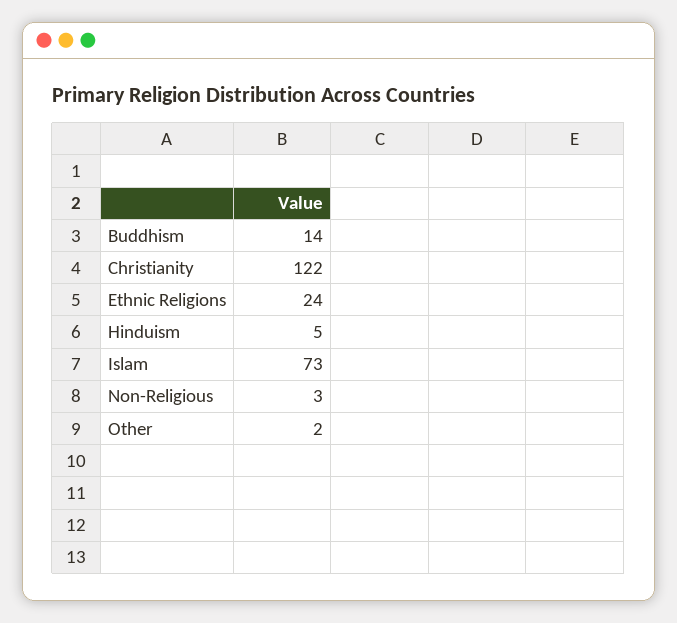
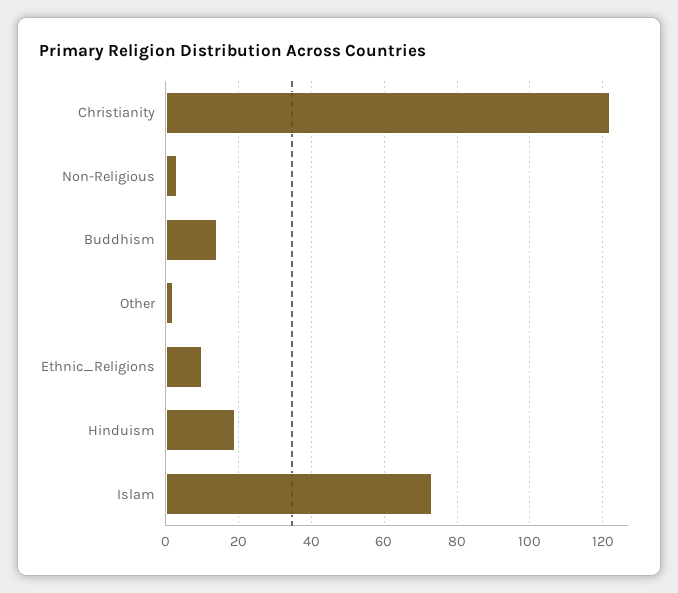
  {
    "Buddhism": 14,
    "Christianity": 122,
-   "Ethnic Religions": 24,
+   "Ethnic Religions": 10,
-   "Hinduism": 5,
+   "Hinduism": 20,
    "Islam": 73,
    "Non-Religious": 3,
    "Other": 2
  }

